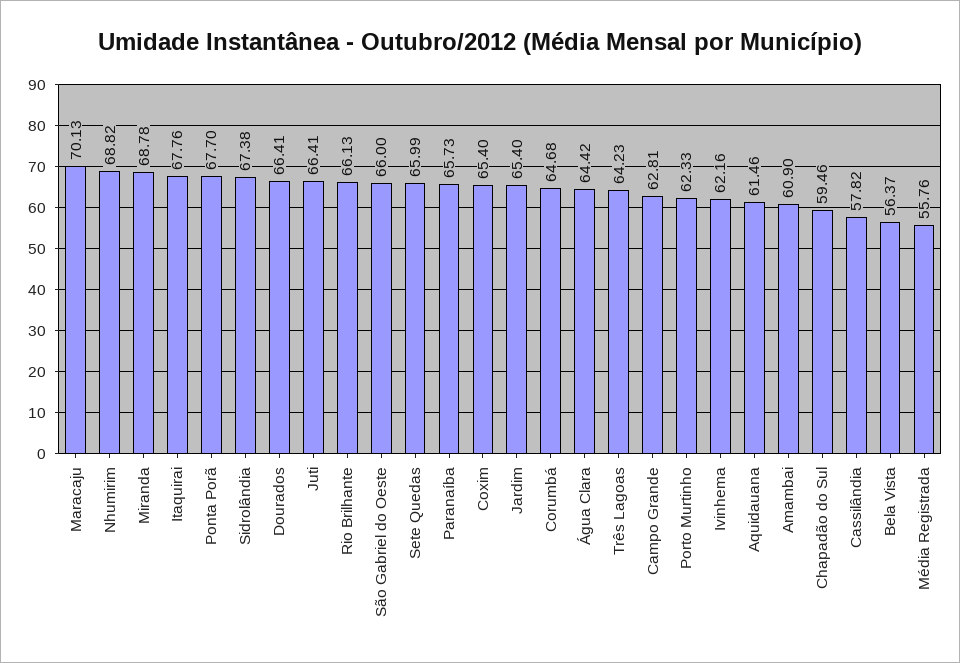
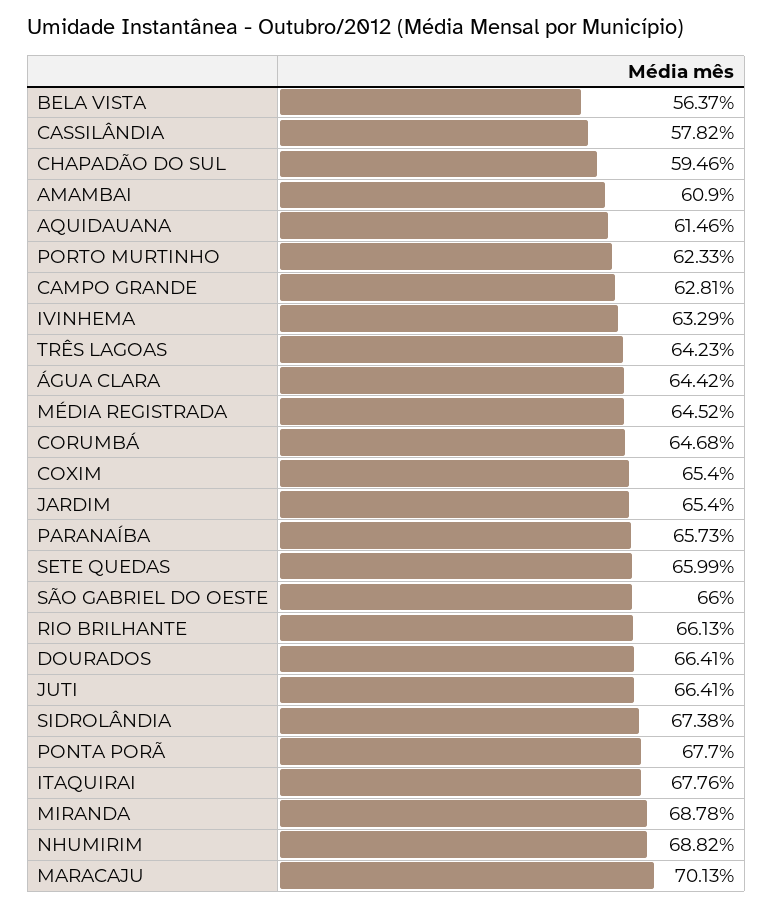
  {
    "Maracaju": 70.13,
    "Nhumirim": 68.82,
    "Miranda": 68.78,
    "Itaquirai": 67.76,
    "Ponta Porã": 67.7,
    "Sidrolândia": 67.38,
    "Dourados": 66.41,
    "Juti": 66.41,
    "Rio Brilhante": 66.13,
    "São Gabriel do Oeste": 66,
    "Sete Quedas": 65.99,
    "Paranaíba": 65.73,
    "Coxim": 65.4,
    "Jardim": 65.4,
    "Corumbá": 64.68,
    "Água Clara": 64.42,
    "Três Lagoas": 64.23,
    "Campo Grande": 62.81,
    "Porto Murtinho": 62.33,
-   "Ivinhema": 62.16,
+   "Ivinhema": 63.29,
    "Aquidauana": 61.46,
    "Amambai": 60.9,
    "Chapadão do Sul": 59.46,
    "Cassilândia": 57.82,
    "Bela Vista": 56.37,
-   "Média Registrada": 55.76
+   "Média Registrada": 64.52
  }

